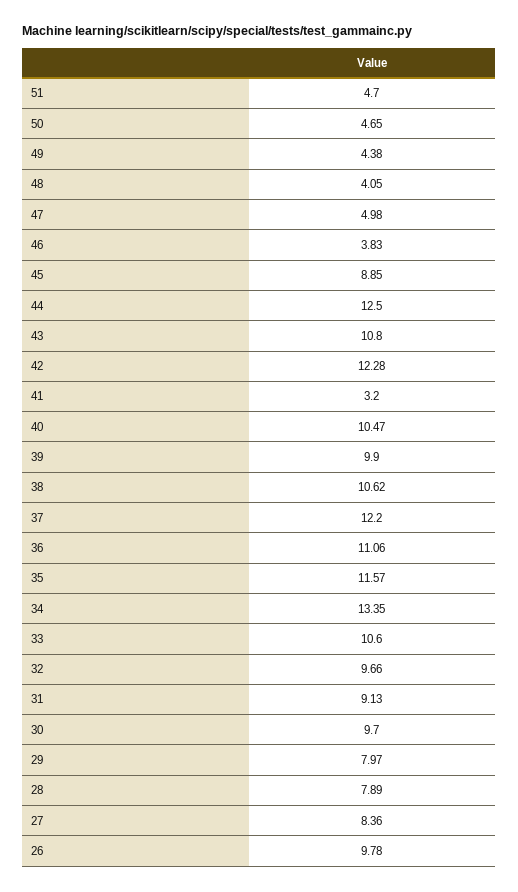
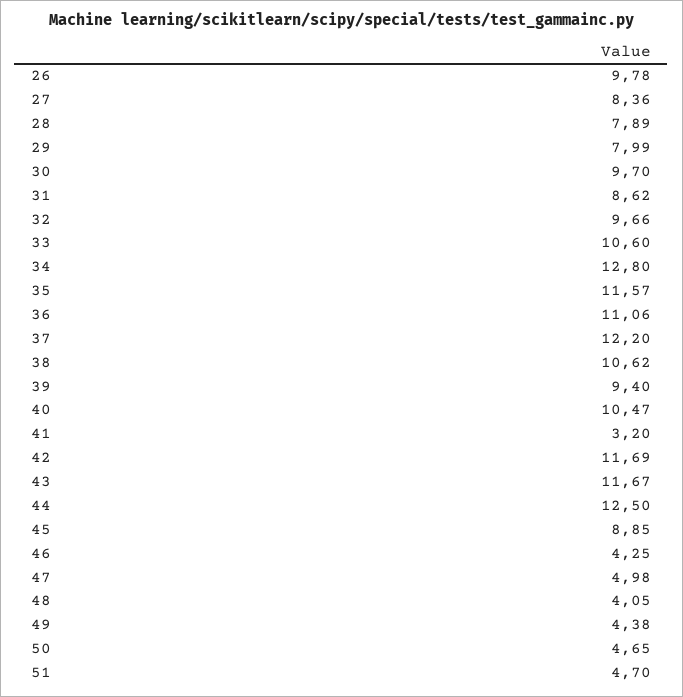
  {
    "51": 4.7,
    "50": 4.65,
    "49": 4.38,
    "48": 4.05,
    "47": 4.98,
-   "46": 3.83,
+   "46": 4.25,
    "45": 8.85,
    "44": 12.5,
-   "43": 10.8,
+   "43": 11.67,
-   "42": 12.28,
+   "42": 11.69,
    "41": 3.2,
    "40": 10.47,
-   "39": 9.9,
+   "39": 9.4,
    "38": 10.62,
    "37": 12.2,
    "36": 11.06,
    "35": 11.57,
-   "34": 13.35,
+   "34": 12.8,
    "33": 10.6,
    "32": 9.66,
-   "31": 9.13,
+   "31": 8.62,
    "30": 9.7,
-   "29": 7.97,
+   "29": 7.99,
    "28": 7.89,
    "27": 8.36,
    "26": 9.78
  }

